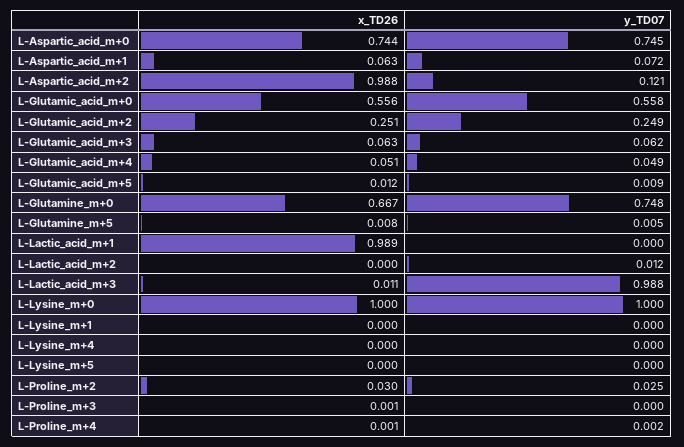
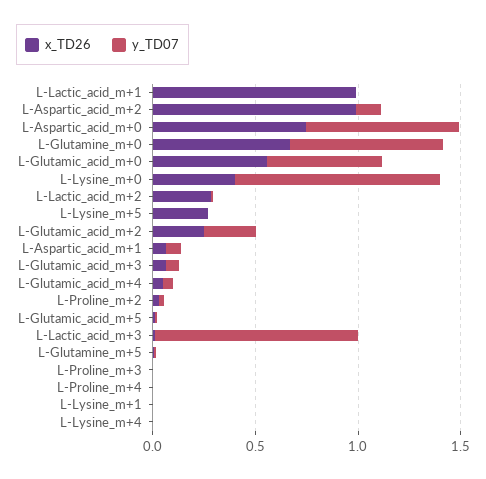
  {
    "x_TD26": {
      "L-Aspartic_acid_m+0": 0.744,
      "L-Aspartic_acid_m+1": 0.063,
      "L-Aspartic_acid_m+2": 0.988,
      "L-Glutamic_acid_m+0": 0.556,
      "L-Glutamic_acid_m+2": 0.251,
      "L-Glutamic_acid_m+3": 0.063,
      "L-Glutamic_acid_m+4": 0.051,
      "L-Glutamic_acid_m+5": 0.012,
      "L-Glutamine_m+0": 0.667,
      "L-Glutamine_m+5": 0.008,
      "L-Lactic_acid_m+1": 0.989,
-     "L-Lactic_acid_m+2": 0,
+     "L-Lactic_acid_m+2": 0.3,
      "L-Lactic_acid_m+3": 0.011,
-     "L-Lysine_m+0": 1,
+     "L-Lysine_m+0": 0.4,
      "L-Lysine_m+1": 0,
      "L-Lysine_m+4": 0,
-     "L-Lysine_m+5": 0,
+     "L-Lysine_m+5": 0.3,
      "L-Proline_m+2": 0.03,
      "L-Proline_m+3": 0.001,
      "L-Proline_m+4": 0.001
    },
    "y_TD07": {
      "L-Aspartic_acid_m+0": 0.745,
      "L-Aspartic_acid_m+1": 0.072,
      "L-Aspartic_acid_m+2": 0.121,
      "L-Glutamic_acid_m+0": 0.558,
      "L-Glutamic_acid_m+2": 0.249,
      "L-Glutamic_acid_m+3": 0.062,
      "L-Glutamic_acid_m+4": 0.049,
      "L-Glutamic_acid_m+5": 0.009,
      "L-Glutamine_m+0": 0.748,
      "L-Glutamine_m+5": 0.005,
      "L-Lactic_acid_m+1": 0,
      "L-Lactic_acid_m+2": 0.012,
      "L-Lactic_acid_m+3": 0.988,
      "L-Lysine_m+0": 1,
      "L-Lysine_m+1": 0,
      "L-Lysine_m+4": 0,
      "L-Lysine_m+5": 0,
      "L-Proline_m+2": 0.025,
      "L-Proline_m+3": 0,
      "L-Proline_m+4": 0.002
    }
  }

